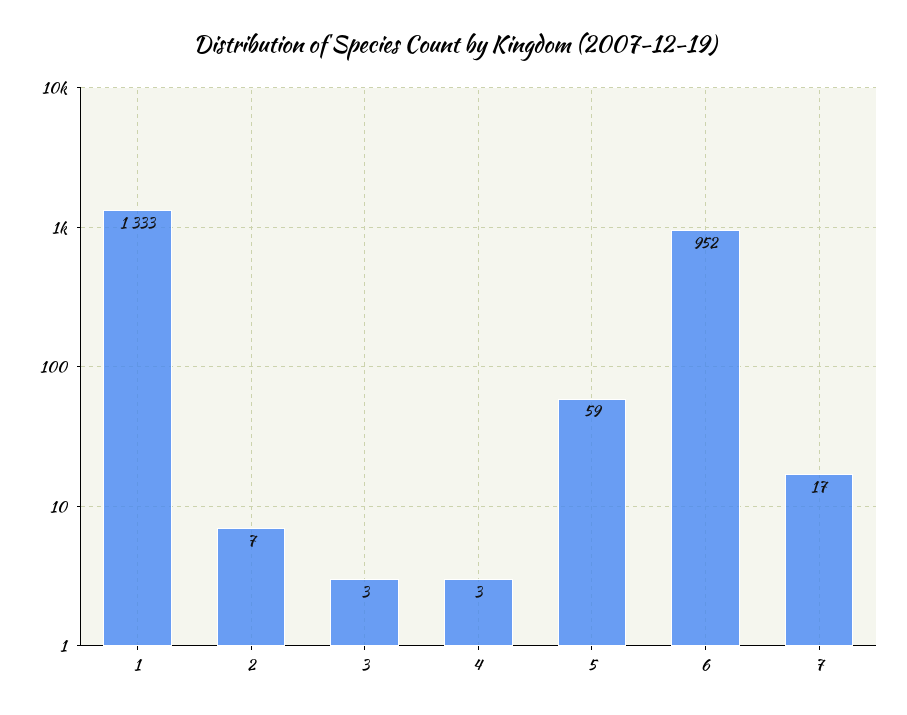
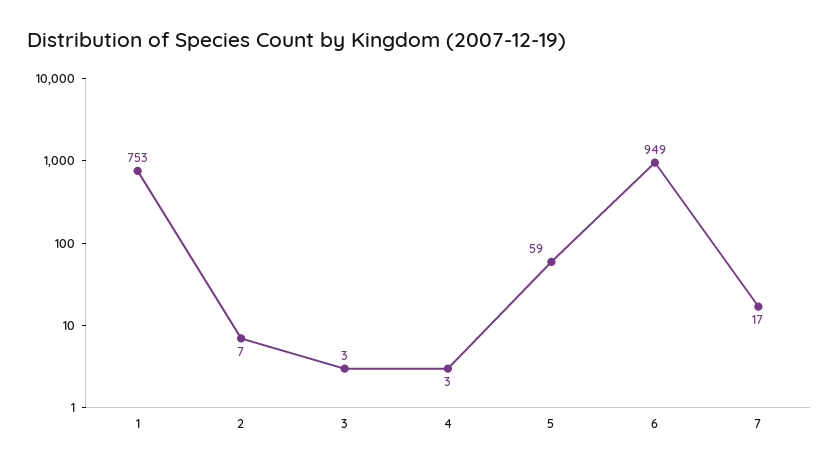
  {
-   "1": 1333,
+   "1": 753,
    "2": 7,
    "3": 3,
    "4": 3,
    "5": 59,
-   "6": 952,
+   "6": 949,
    "7": 17
  }

